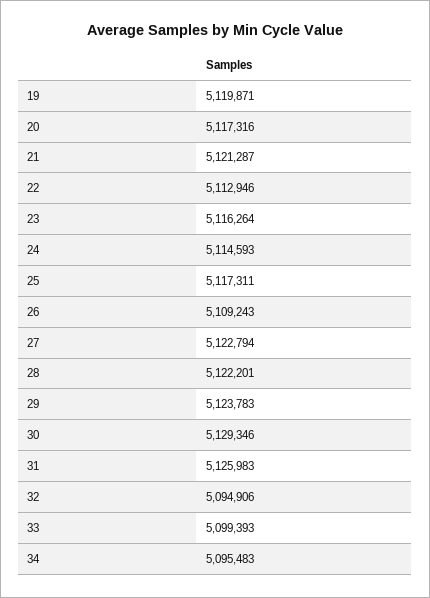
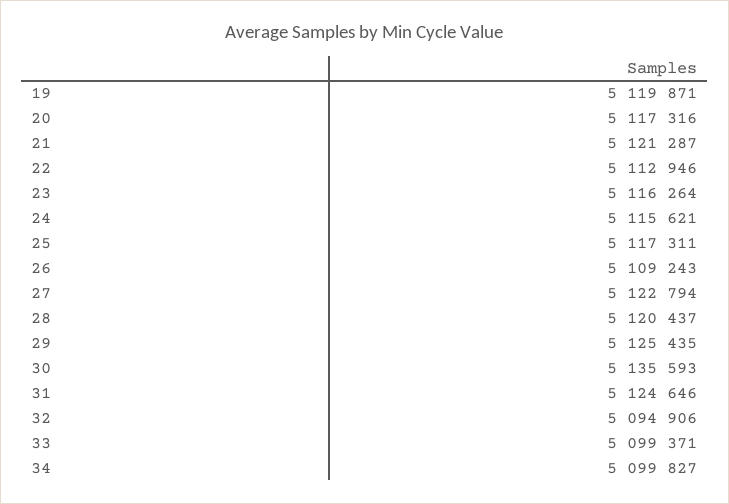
  {
    "19": 5119871,
    "20": 5117316,
    "21": 5121287,
    "22": 5112946,
    "23": 5116264,
-   "24": 5114593,
+   "24": 5115621,
    "25": 5117311,
    "26": 5109243,
    "27": 5122794,
-   "28": 5122201,
+   "28": 5120437,
-   "29": 5123783,
+   "29": 5125435,
-   "30": 5129346,
+   "30": 5135593,
-   "31": 5125983,
+   "31": 5124646,
    "32": 5094906,
-   "33": 5099393,
+   "33": 5099371,
-   "34": 5095483
+   "34": 5099827
  }

